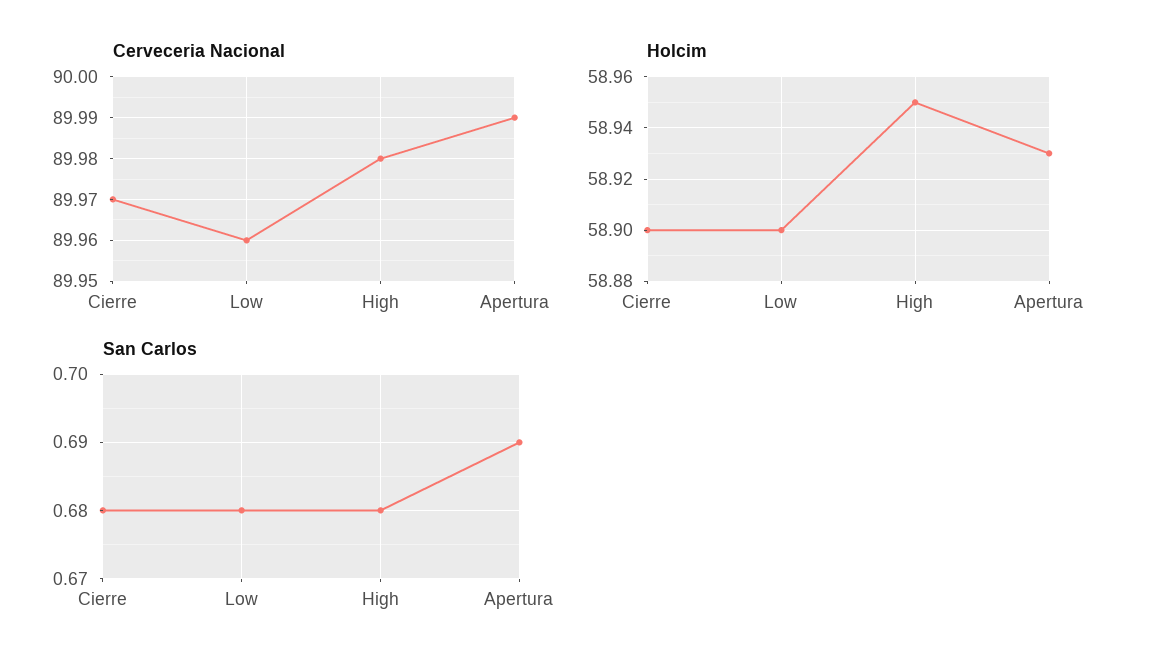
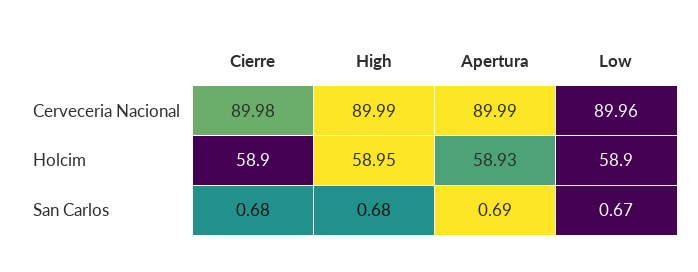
  {
    "Cerveceria Nacional": {
-     "Cierre": 89.97,
+     "Cierre": 89.98,
      "Low": 89.96,
-     "High": 89.98,
+     "High": 89.99,
      "Apertura": 89.99
    },
    "Holcim": {
      "Cierre": 58.9,
      "Low": 58.9,
      "High": 58.95,
      "Apertura": 58.93
    },
    "San Carlos": {
      "Cierre": 0.68,
-     "Low": 0.68,
+     "Low": 0.67,
      "High": 0.68,
      "Apertura": 0.69
    }
  }

